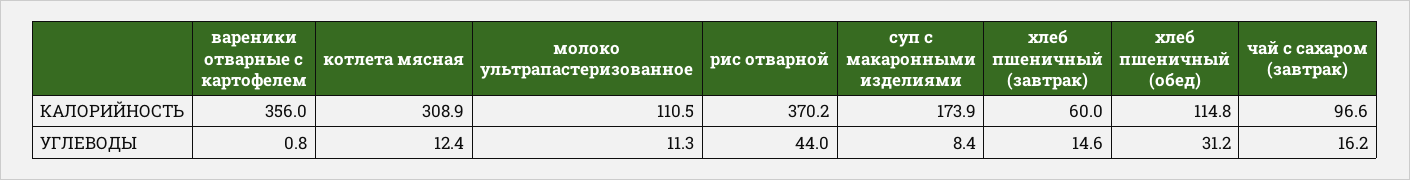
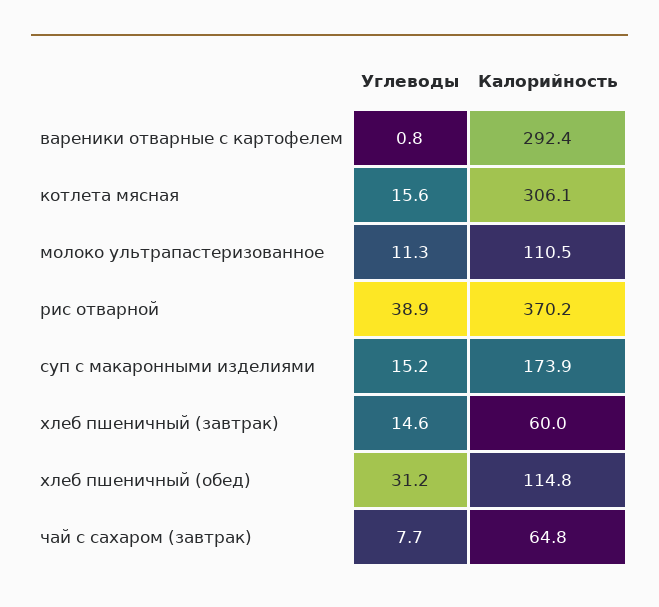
  {
    "вареники отварные с картофелем": {
-     "КАЛОРИЙНОСТЬ": 356,
+     "КАЛОРИЙНОСТЬ": 292.4,
      "УГЛЕВОДЫ": 0.8
    },
    "котлета мясная": {
-     "КАЛОРИЙНОСТЬ": 308.9,
+     "КАЛОРИЙНОСТЬ": 306.1,
-     "УГЛЕВОДЫ": 12.4
+     "УГЛЕВОДЫ": 15.6
    },
    "молоко ультрапастеризованное": {
      "КАЛОРИЙНОСТЬ": 110.5,
      "УГЛЕВОДЫ": 11.3
    },
    "рис отварной": {
      "КАЛОРИЙНОСТЬ": 370.2,
-     "УГЛЕВОДЫ": 44
+     "УГЛЕВОДЫ": 38.9
    },
    "суп с макаронными изделиями": {
      "КАЛОРИЙНОСТЬ": 173.9,
-     "УГЛЕВОДЫ": 8.4
+     "УГЛЕВОДЫ": 15.2
    },
    "хлеб пшеничный (завтрак)": {
      "КАЛОРИЙНОСТЬ": 60,
      "УГЛЕВОДЫ": 14.6
    },
    "хлеб пшеничный (обед)": {
      "КАЛОРИЙНОСТЬ": 114.8,
      "УГЛЕВОДЫ": 31.2
    },
    "чай с сахаром (завтрак)": {
-     "КАЛОРИЙНОСТЬ": 96.6,
+     "КАЛОРИЙНОСТЬ": 64.8,
-     "УГЛЕВОДЫ": 16.2
+     "УГЛЕВОДЫ": 7.7
    }
  }

